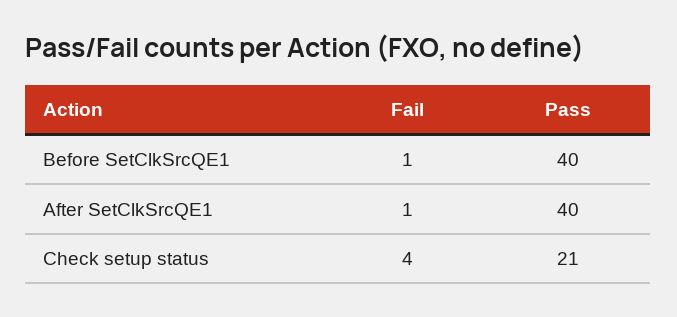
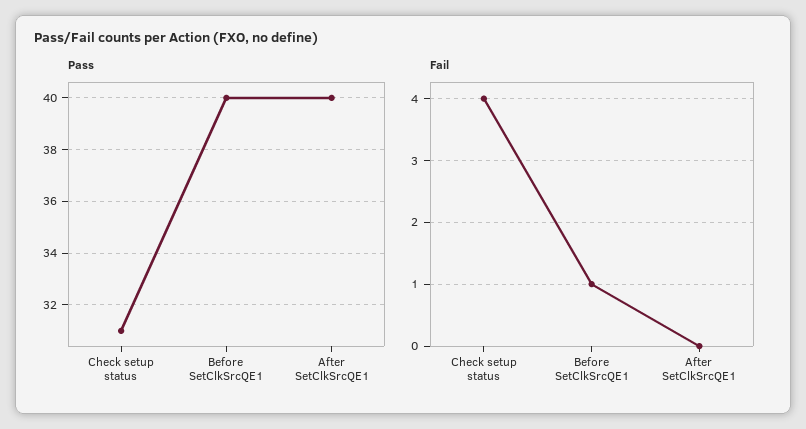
  {
    "Fail": {
      "Before SetClkSrcQE1": 1,
-     "After SetClkSrcQE1": 1,
+     "After SetClkSrcQE1": 0,
      "Check setup status": 4
    },
    "Pass": {
      "Before SetClkSrcQE1": 40,
      "After SetClkSrcQE1": 40,
-     "Check setup status": 21
+     "Check setup status": 31
    }
  }

